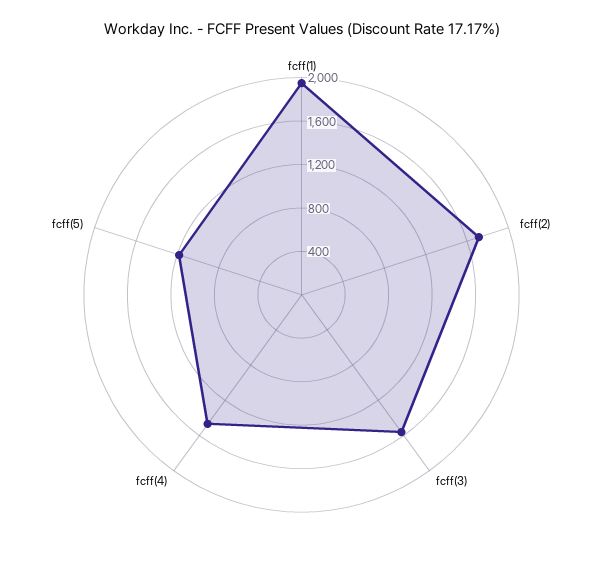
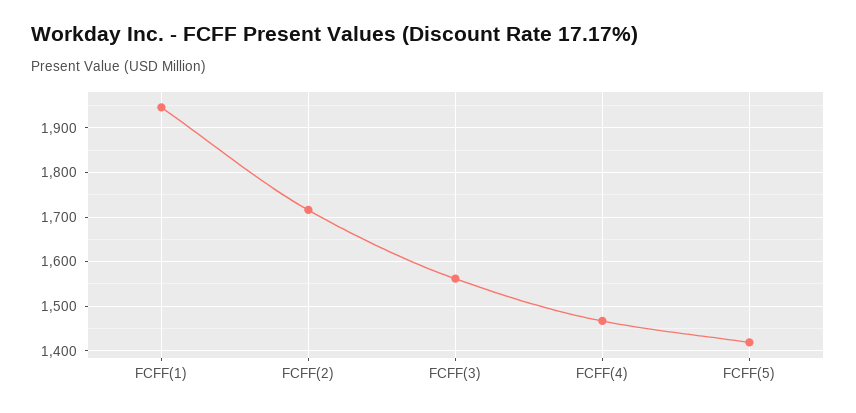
  {
    "fcff(1)": 1940,
    "fcff(2)": 1720,
    "fcff(3)": 1560,
    "fcff(4)": 1460,
-   "fcff(5)": 1200
+   "fcff(5)": 1420
  }

